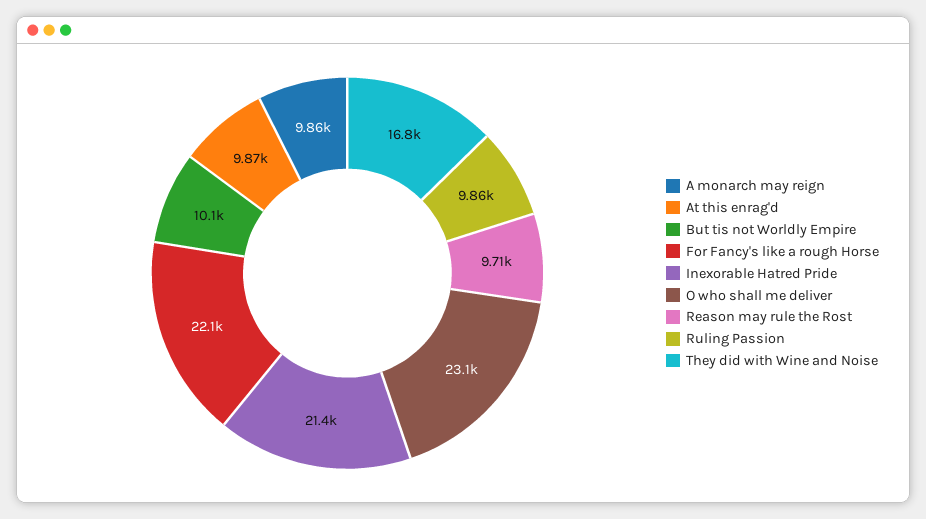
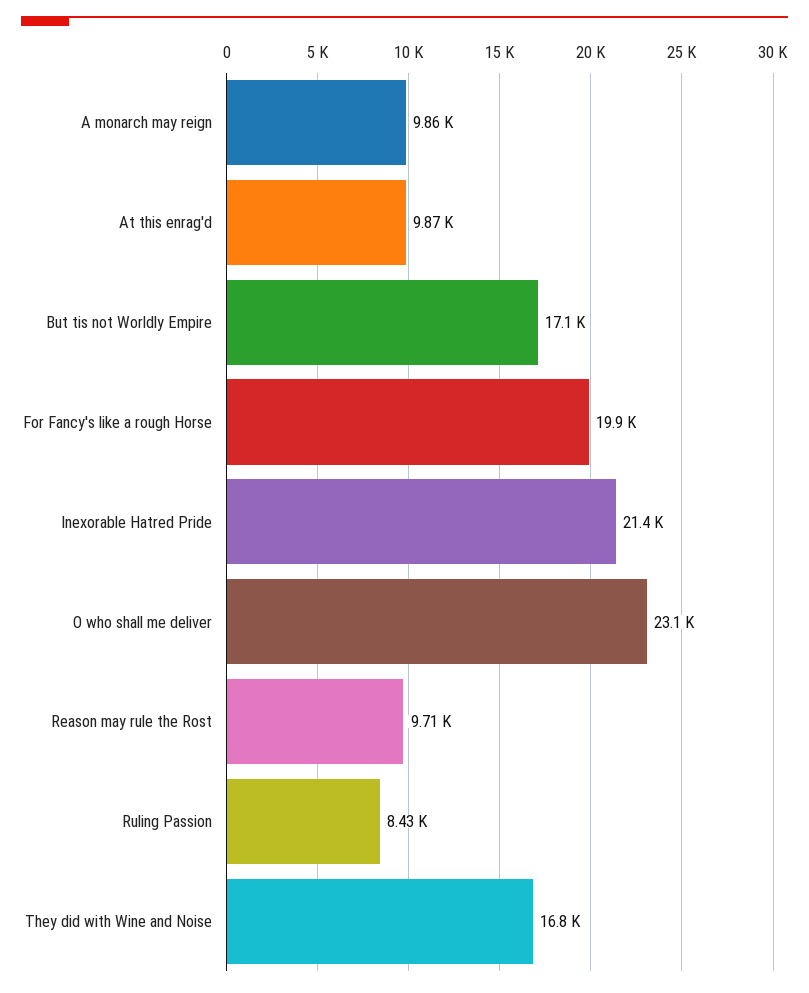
  {
    "A monarch may reign": 9860,
    "At this enrag'd": 9870,
-   "But tis not Worldly Empire": 10100,
+   "But tis not Worldly Empire": 17100,
-   "For Fancy's like a rough Horse": 22100,
+   "For Fancy's like a rough Horse": 19900,
    "Inexorable Hatred Pride": 21400,
    "O who shall me deliver": 23100,
    "Reason may rule the Rost": 9710,
-   "Ruling Passion": 9860,
+   "Ruling Passion": 8430,
    "They did with Wine and Noise": 16800
  }

